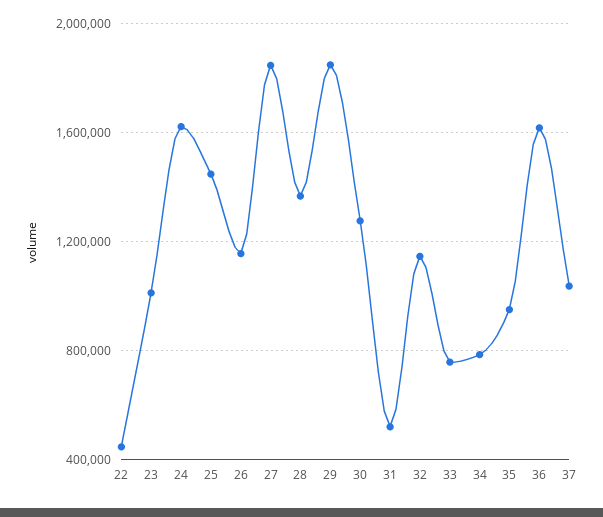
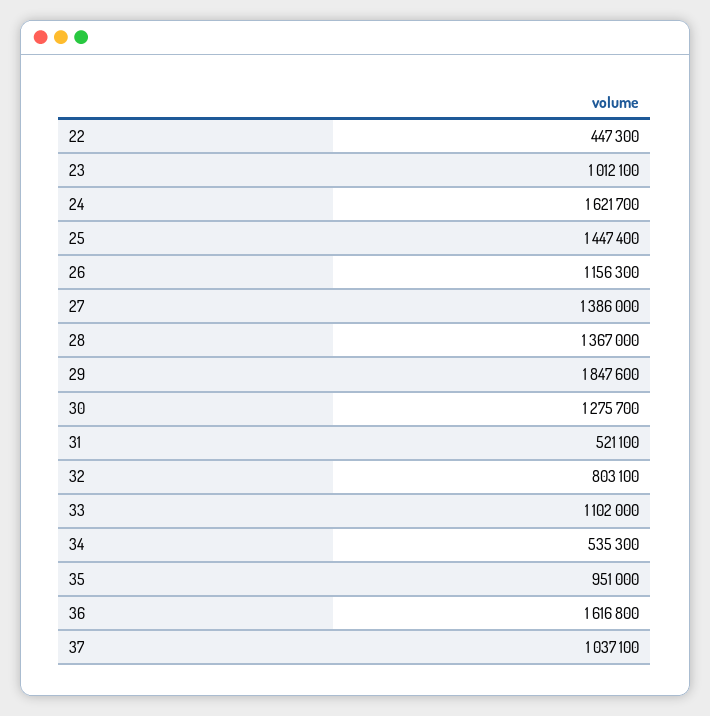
  {
    "22": 447300,
    "23": 1012100,
    "24": 1621700,
    "25": 1447400,
    "26": 1156300,
-   "27": 1850000,
+   "27": 1386000,
    "28": 1367000,
    "29": 1847600,
    "30": 1275700,
    "31": 521100,
-   "32": 1150000,
+   "32": 803100,
-   "33": 750000,
+   "33": 1102000,
-   "34": 800000,
+   "34": 535300,
    "35": 951000,
    "36": 1616800,
    "37": 1037100
  }

